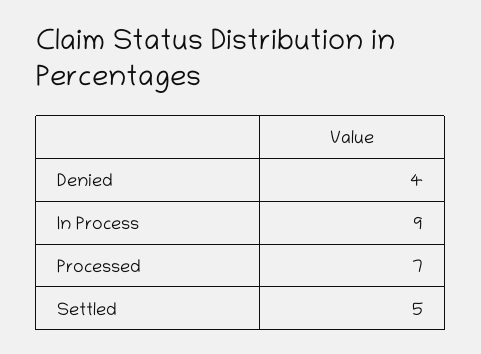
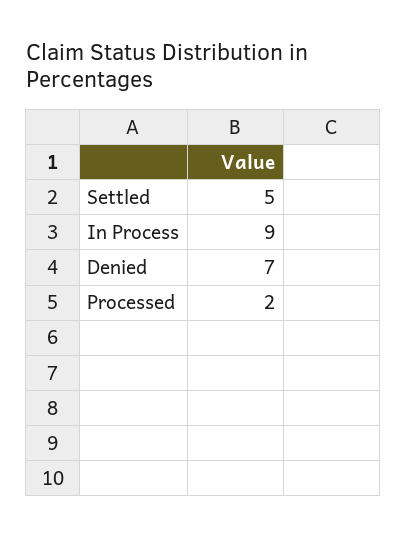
  {
-   "Denied": 4,
+   "Denied": 7,
    "In Process": 9,
-   "Processed": 7,
+   "Processed": 2,
    "Settled": 5
  }

